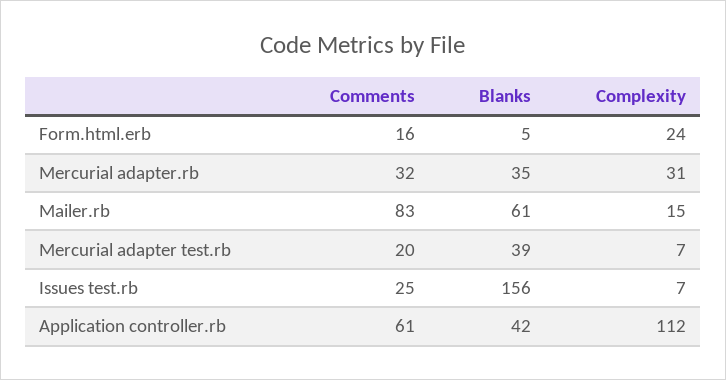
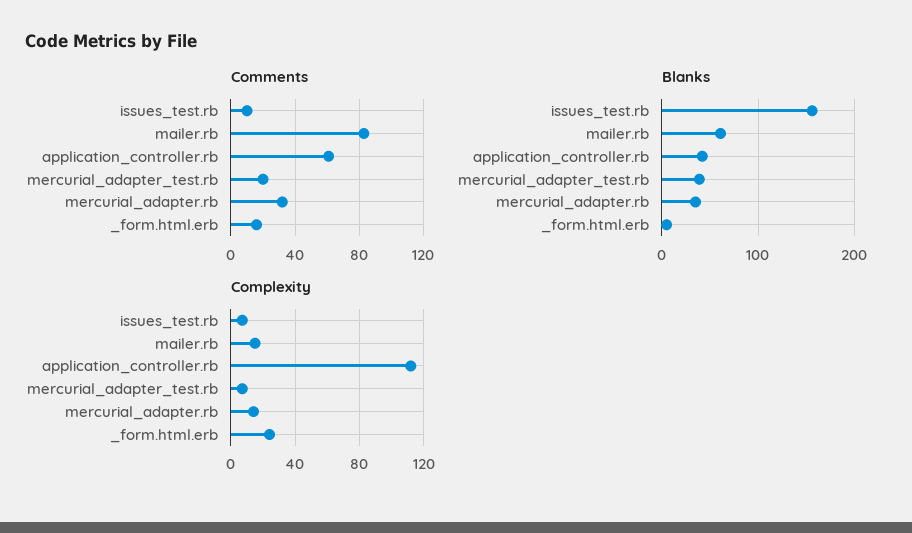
  {
    "Comments": {
      "Form.html.erb": 16,
      "Mercurial adapter.rb": 32,
      "Mailer.rb": 83,
      "Mercurial adapter test.rb": 20,
-     "Issues test.rb": 25,
+     "Issues test.rb": 10,
      "Application controller.rb": 61
    },
    "Blanks": {
      "Form.html.erb": 5,
      "Mercurial adapter.rb": 35,
      "Mailer.rb": 61,
      "Mercurial adapter test.rb": 39,
      "Issues test.rb": 156,
      "Application controller.rb": 42
    },
    "Complexity": {
      "Form.html.erb": 24,
-     "Mercurial adapter.rb": 31,
+     "Mercurial adapter.rb": 15,
      "Mailer.rb": 15,
      "Mercurial adapter test.rb": 7,
      "Issues test.rb": 7,
      "Application controller.rb": 112
    }
  }

